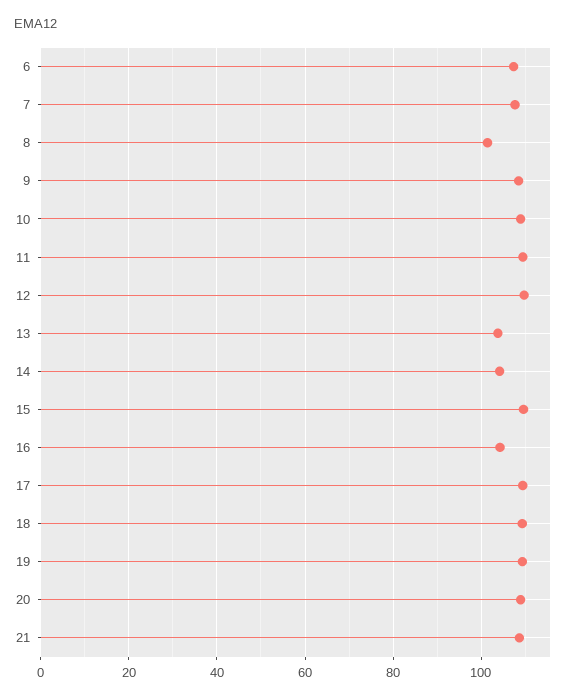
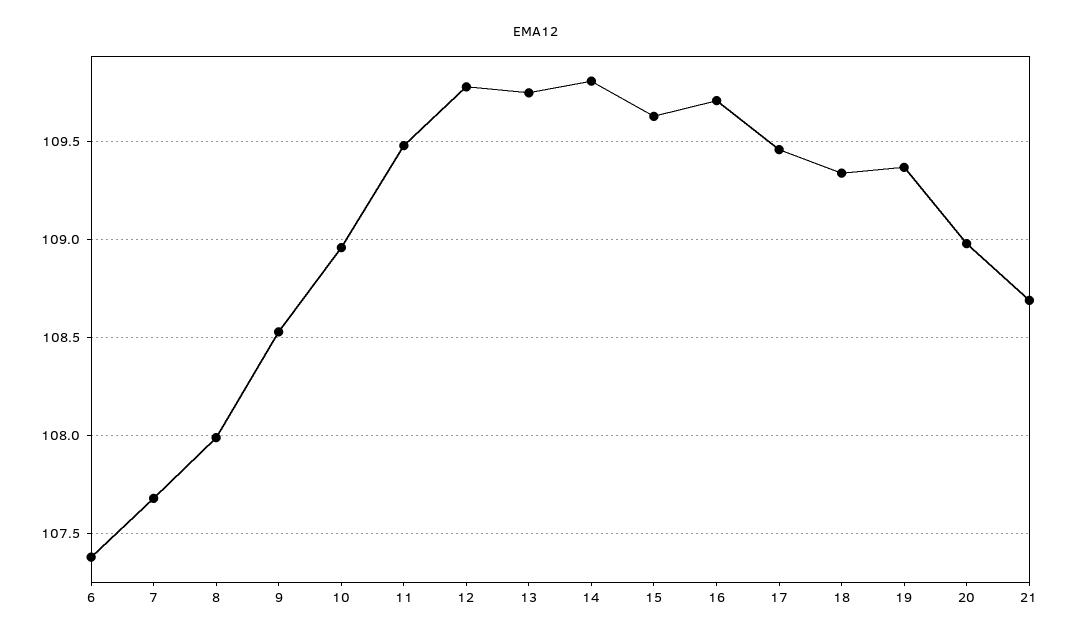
  {
    "6": 107.4,
    "7": 107.7,
-   "8": 102,
+   "8": 108,
    "9": 108.55,
    "10": 108.95,
    "11": 109.5,
    "12": 109.8,
-   "13": 104,
+   "13": 109.75,
-   "14": 104,
+   "14": 109.8,
    "15": 109.65,
-   "16": 104,
+   "16": 109.7,
    "17": 109.45,
    "18": 109.35,
    "19": 109.35,
    "20": 109,
    "21": 108.7
  }

